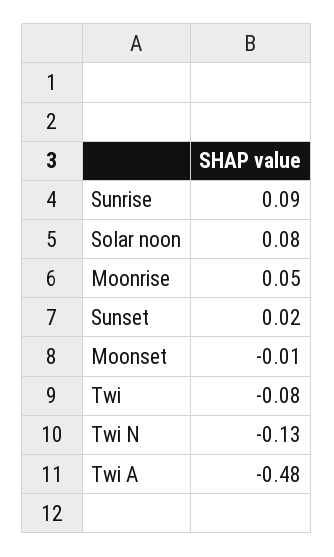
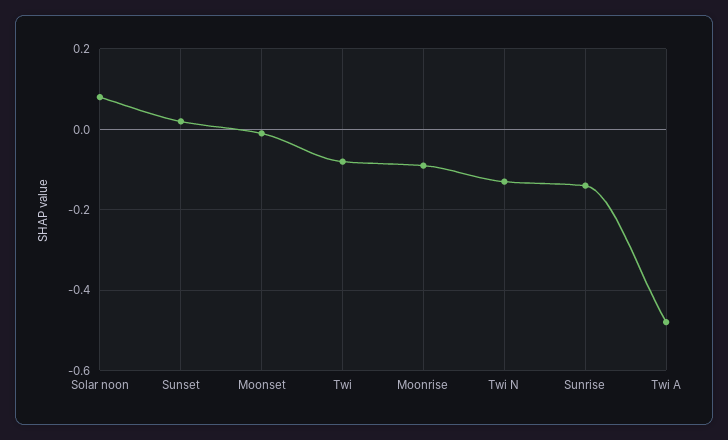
  {
-   "Sunrise": 0.09,
+   "Sunrise": -0.15,
    "Solar noon": 0.08,
-   "Moonrise": 0.05,
+   "Moonrise": -0.1,
    "Sunset": 0.02,
    "Moonset": -0.01,
    "Twi": -0.08,
    "Twi N": -0.13,
    "Twi A": -0.48
  }

